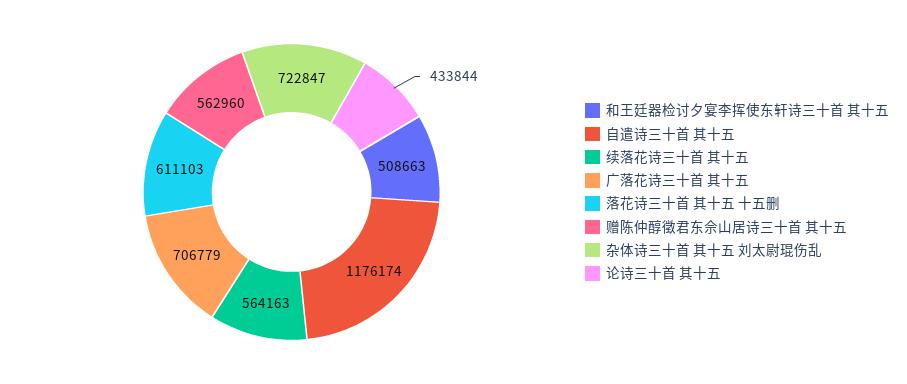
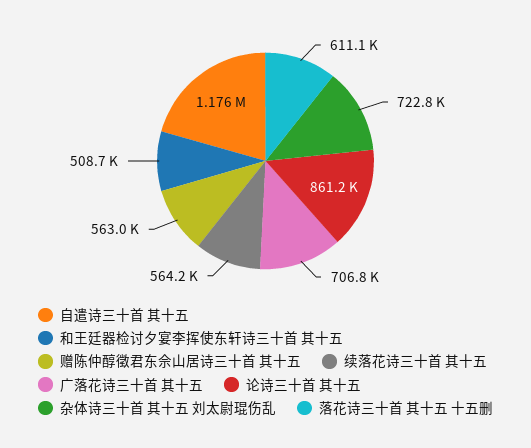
  {
    "和王廷器检讨夕宴李挥使东轩诗三十首 其十五": 508663,
    "自遣诗三十首 其十五": 1176174,
    "续落花诗三十首 其十五": 564163,
    "广落花诗三十首 其十五": 706779,
    "落花诗三十首 其十五 十五删": 611103,
    "赠陈仲醇徵君东佘山居诗三十首 其十五": 562960,
    "杂体诗三十首 其十五 刘太尉琨伤乱": 722847,
-   "论诗三十首 其十五": 433844
+   "论诗三十首 其十五": 861200
  }

